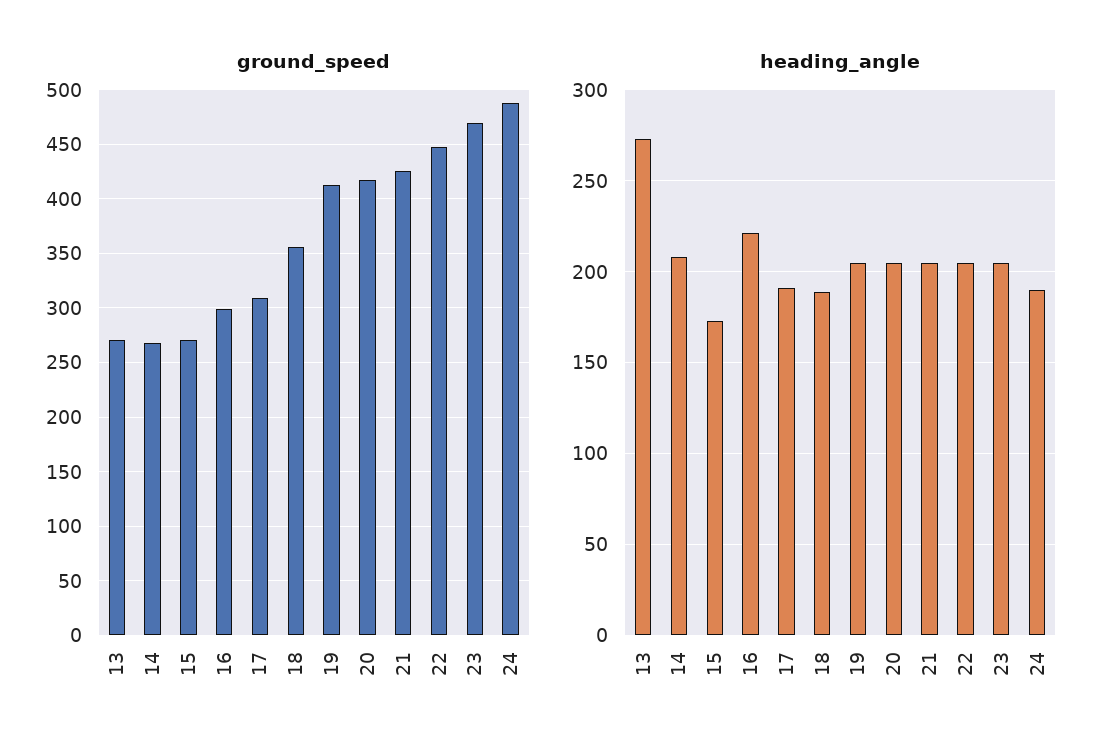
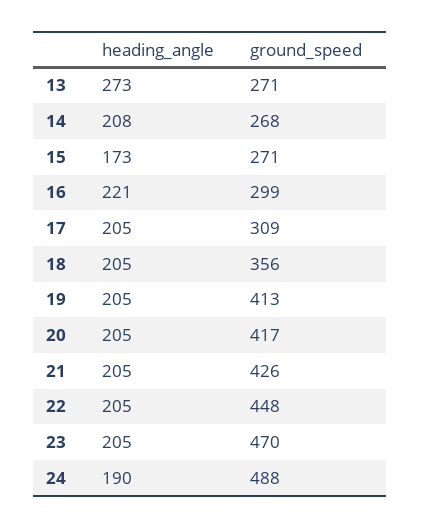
  {
    "ground_speed": {
      "13": 271,
      "14": 268,
      "15": 271,
      "16": 299,
      "17": 309,
      "18": 356,
      "19": 413,
      "20": 417,
      "21": 426,
      "22": 448,
      "23": 470,
      "24": 488
    },
    "heading_angle": {
      "13": 273,
      "14": 208,
      "15": 173,
      "16": 221,
-     "17": 190,
+     "17": 205,
-     "18": 190,
+     "18": 205,
      "19": 205,
      "20": 205,
      "21": 205,
      "22": 205,
      "23": 205,
      "24": 190
    }
  }

